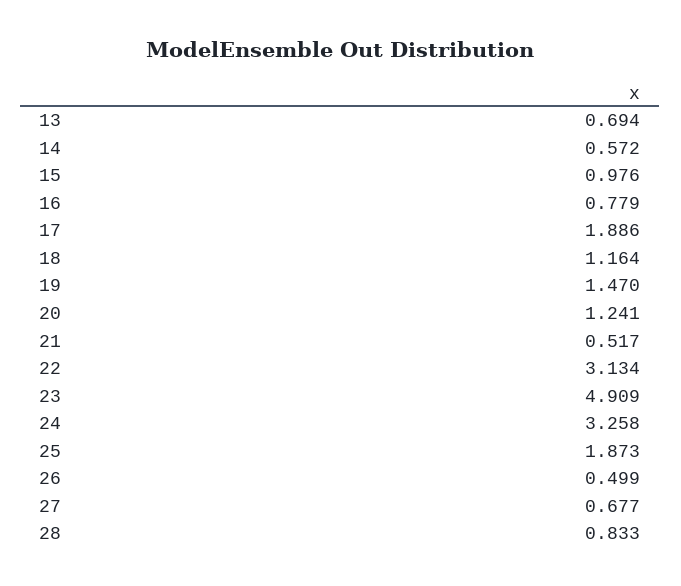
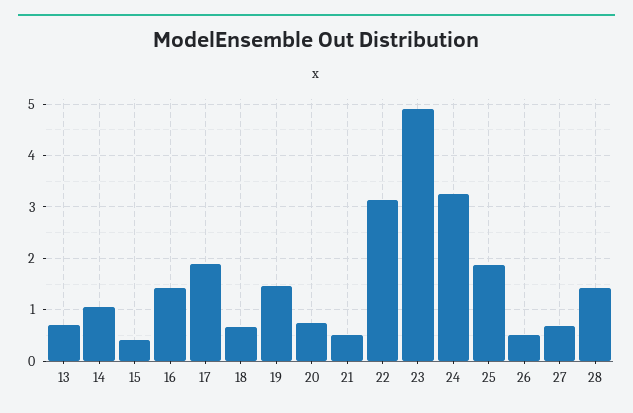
  {
    "13": 0.694,
-   "14": 0.572,
+   "14": 1,
-   "15": 0.976,
+   "15": 0.4,
-   "16": 0.779,
+   "16": 1.4,
    "17": 1.886,
-   "18": 1.164,
+   "18": 0.6,
    "19": 1.47,
-   "20": 1.241,
+   "20": 0.8,
    "21": 0.517,
    "22": 3.134,
    "23": 4.909,
    "24": 3.258,
    "25": 1.873,
    "26": 0.499,
    "27": 0.677,
-   "28": 0.833
+   "28": 1.4
  }

